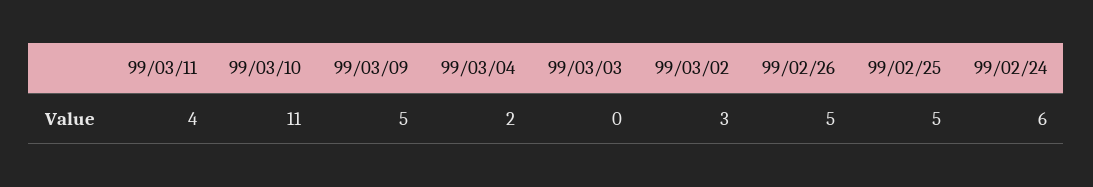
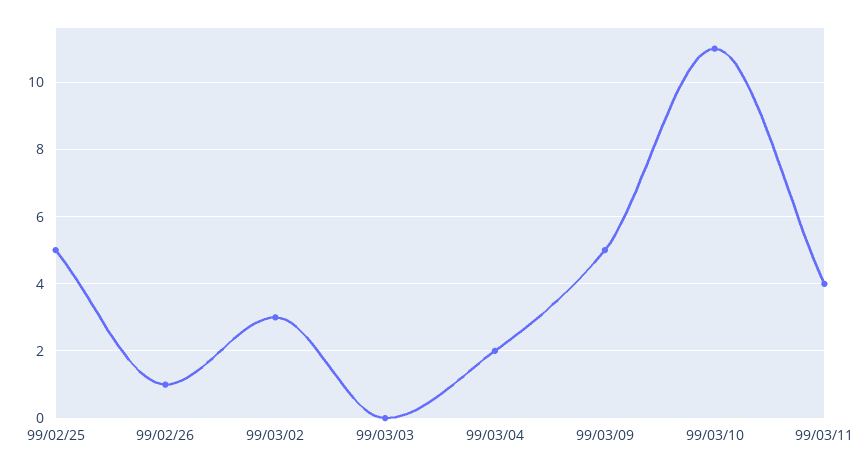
  {
    "99/03/11": 4,
    "99/03/10": 11,
    "99/03/09": 5,
    "99/03/04": 2,
    "99/03/03": 0,
    "99/03/02": 3,
-   "99/02/26": 5,
+   "99/02/26": 1,
-   "99/02/25": 5,
+   "99/02/25": 5
-   "99/02/24": 6
  }

